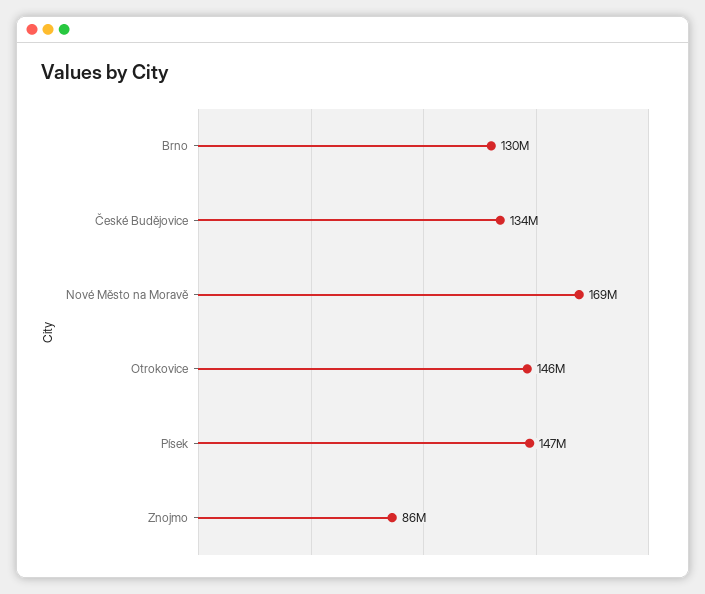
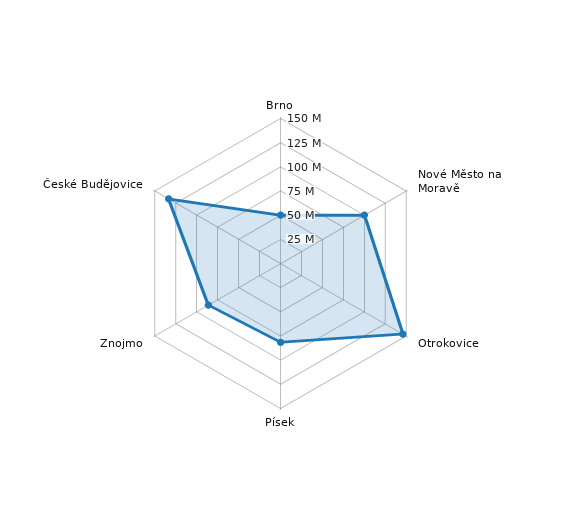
  {
-   "Brno": 130000000,
+   "Brno": 50000000,
    "České Budějovice": 134000000,
-   "Nové Město na Moravě": 169000000,
+   "Nové Město na Moravě": 100000000,
    "Otrokovice": 146000000,
-   "Písek": 147000000,
+   "Písek": 75000000,
    "Znojmo": 86000000
  }

